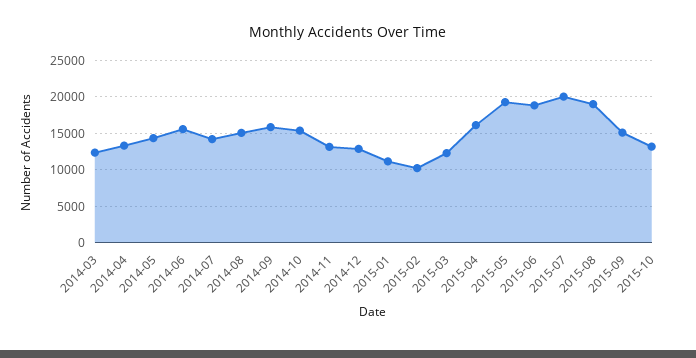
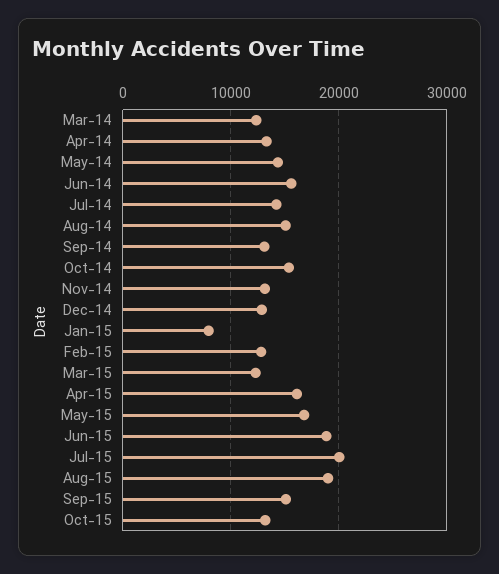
  {
    "2014-03": 12000,
    "2014-04": 13000,
    "2014-05": 14000,
    "2014-06": 16000,
    "2014-07": 14000,
    "2014-08": 15000,
-   "2014-09": 16000,
+   "2014-09": 13000,
    "2014-10": 15000,
    "2014-11": 13000,
    "2014-12": 13000,
-   "2015-01": 11000,
+   "2015-01": 8000,
-   "2015-02": 10000,
+   "2015-02": 13000,
    "2015-03": 12000,
    "2015-04": 16000,
-   "2015-05": 19000,
+   "2015-05": 17000,
    "2015-06": 19000,
    "2015-07": 20000,
    "2015-08": 19000,
    "2015-09": 15000,
    "2015-10": 13000
  }

